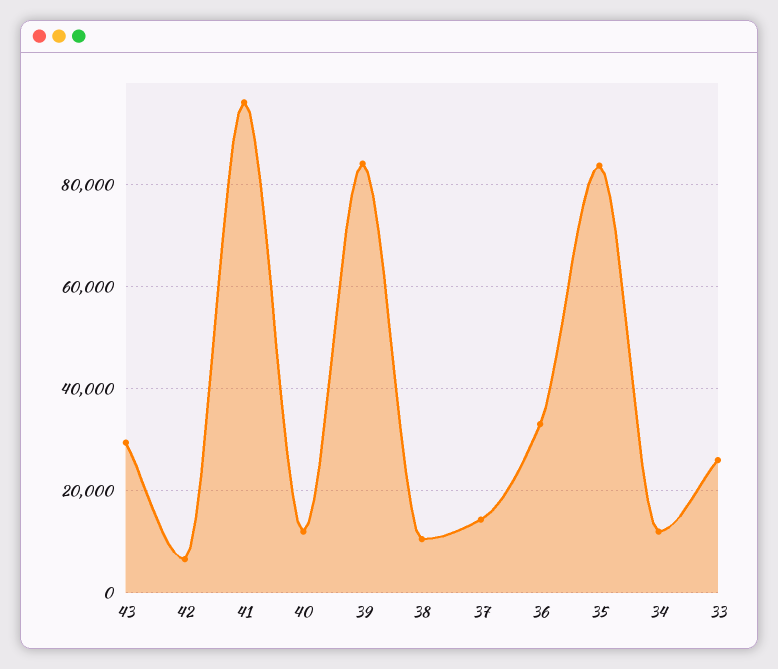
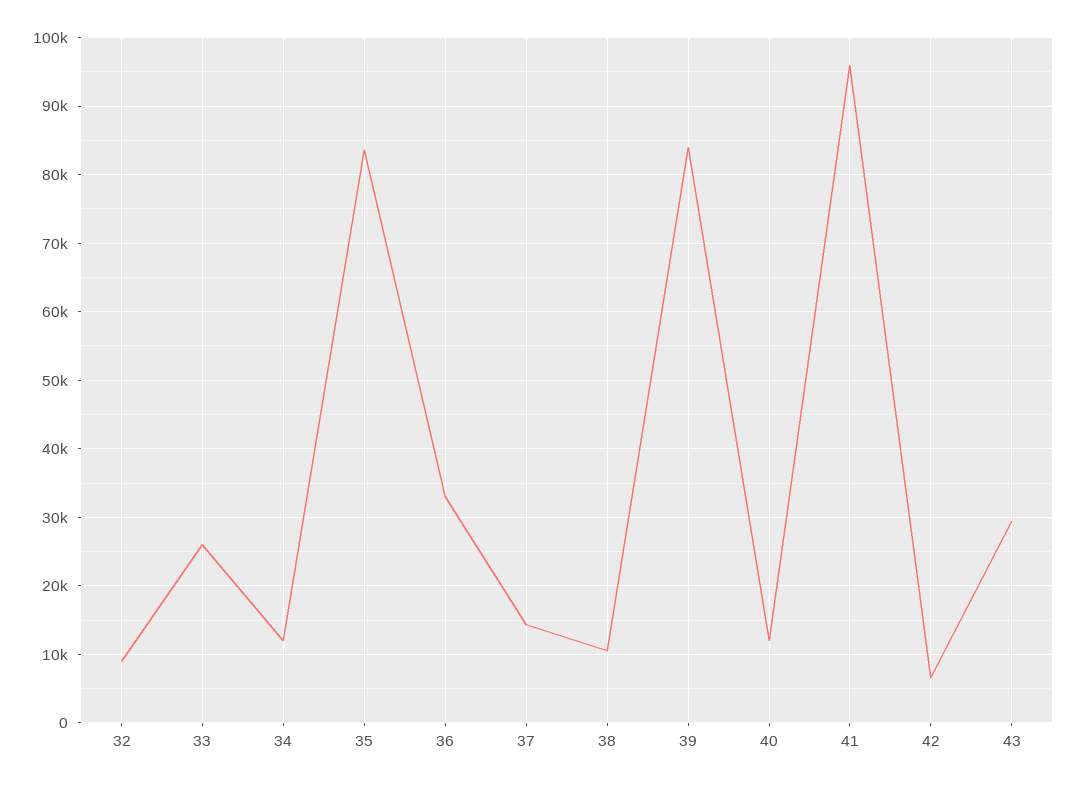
  {
    "43": 29000,
    "42": 7000,
    "41": 96000,
    "40": 12000,
    "39": 84000,
    "38": 11000,
    "37": 14000,
    "36": 33000,
    "35": 84000,
    "34": 12000,
-   "33": 26000
+   "33": 26000,
+   "32": 9000
  }

